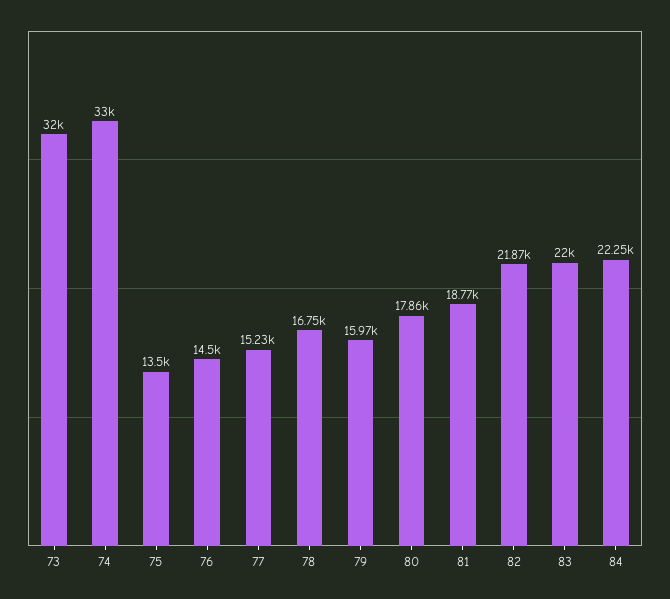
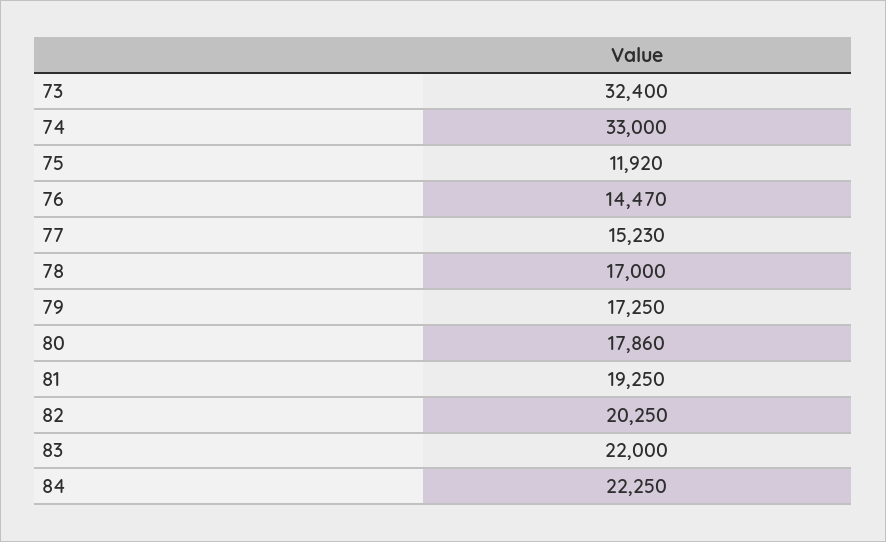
  {
-   "73": 32000,
+   "73": 32400,
    "74": 33000,
-   "75": 13500,
+   "75": 11920,
-   "76": 14500,
+   "76": 14470,
    "77": 15230,
-   "78": 16750,
+   "78": 17000,
-   "79": 15970,
+   "79": 17250,
    "80": 17860,
-   "81": 18770,
+   "81": 19250,
-   "82": 21870,
+   "82": 20250,
    "83": 22000,
    "84": 22250
  }

